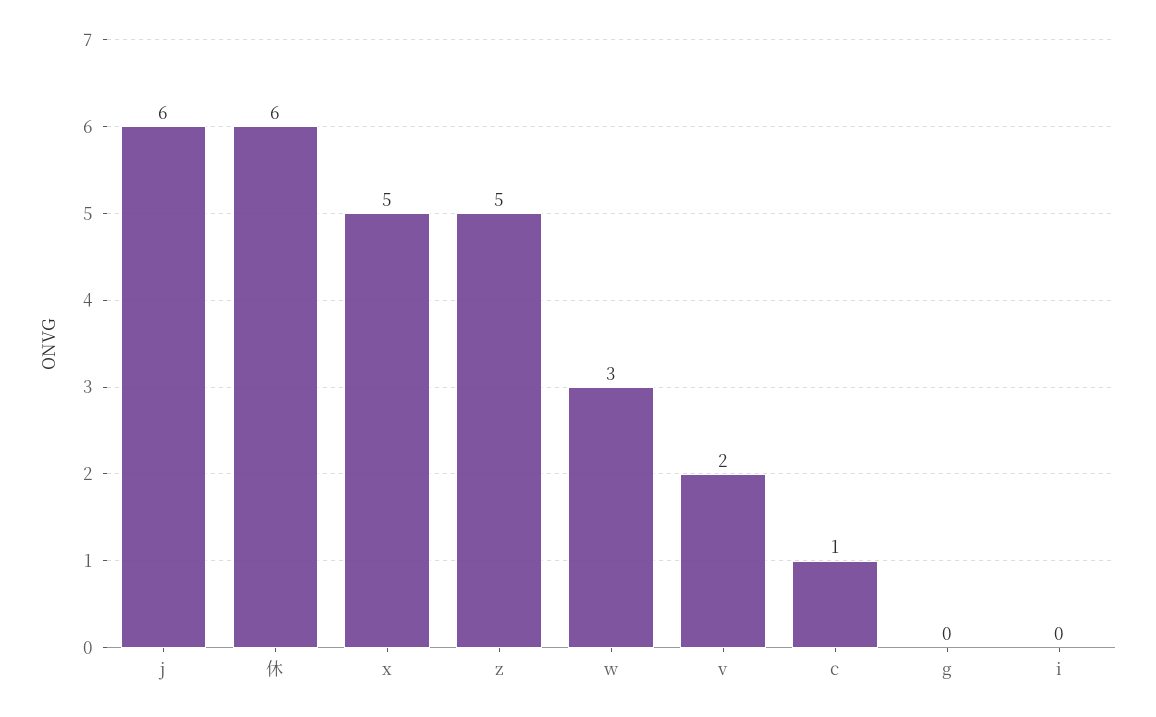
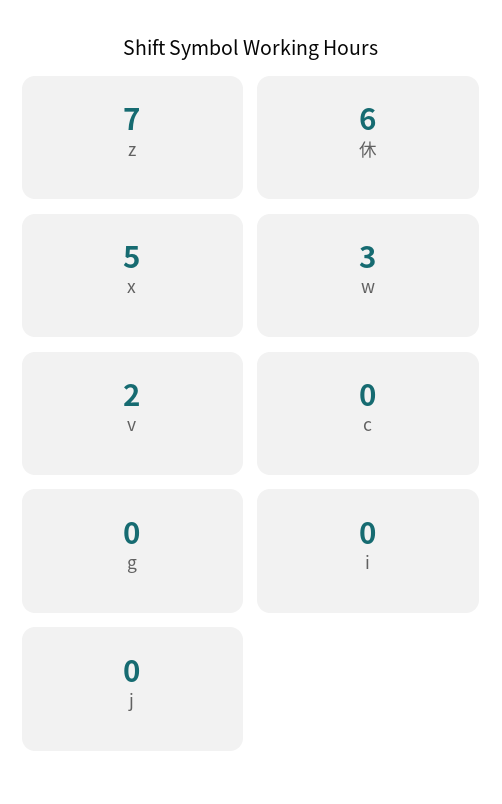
  {
-   "j": 6,
+   "j": 0,
    "休": 6,
    "x": 5,
-   "z": 5,
+   "z": 7,
    "w": 3,
    "v": 2,
-   "c": 1,
+   "c": 0,
    "g": 0,
    "i": 0
  }

